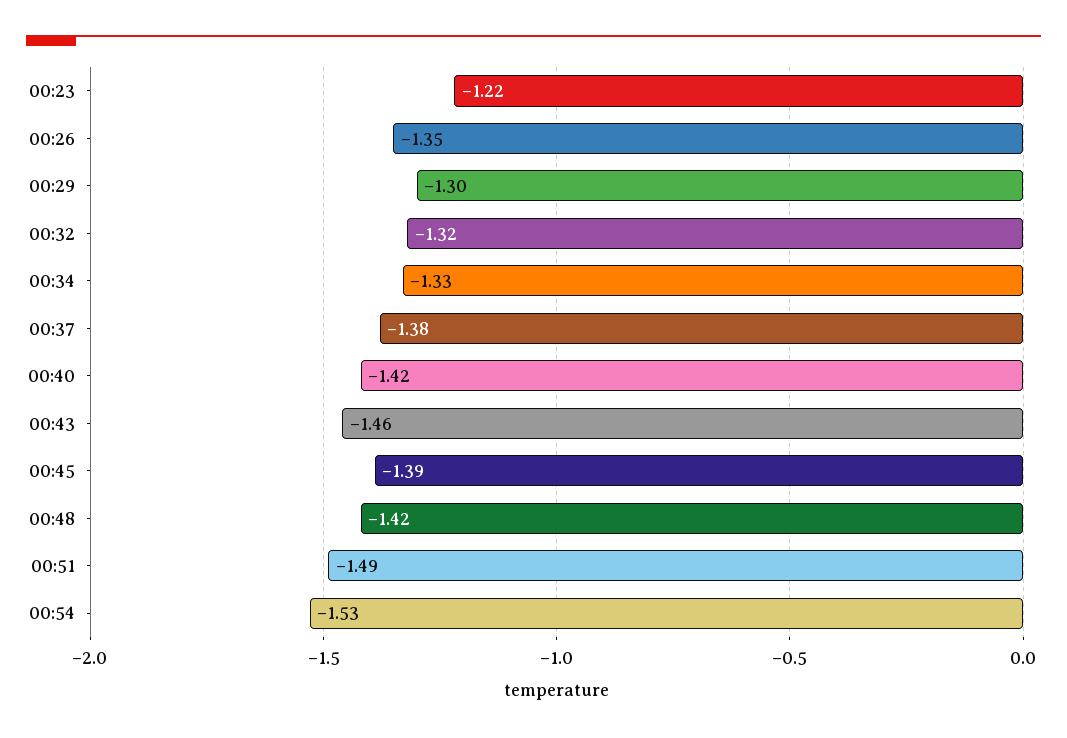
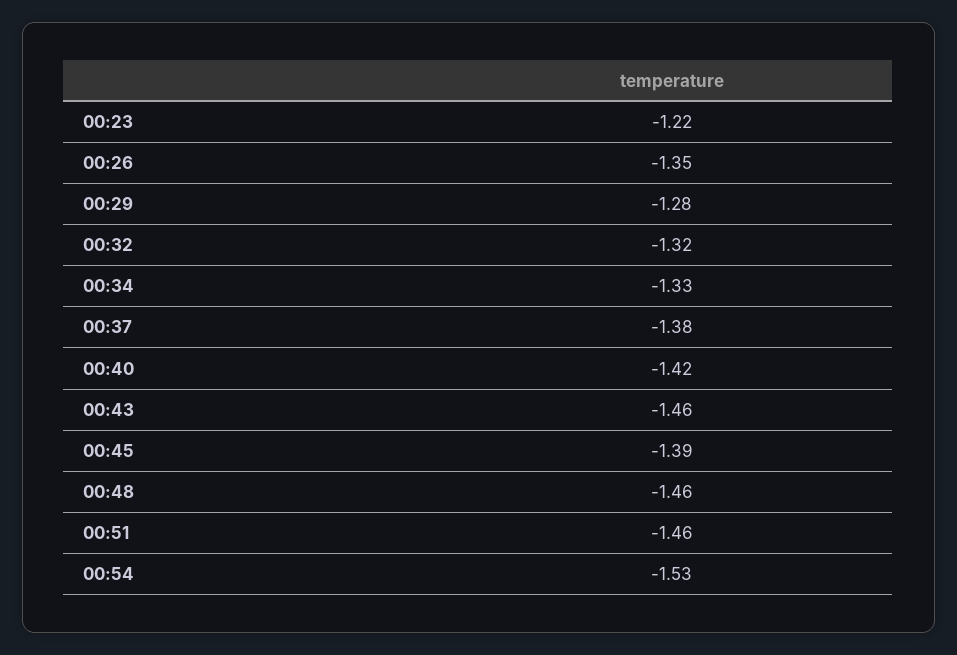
  {
    "00:23": -1.22,
    "00:26": -1.35,
-   "00:29": -1.3,
+   "00:29": -1.28,
    "00:32": -1.32,
    "00:34": -1.33,
    "00:37": -1.38,
    "00:40": -1.42,
    "00:43": -1.46,
    "00:45": -1.39,
-   "00:48": -1.42,
+   "00:48": -1.46,
-   "00:51": -1.49,
+   "00:51": -1.46,
    "00:54": -1.53
  }

